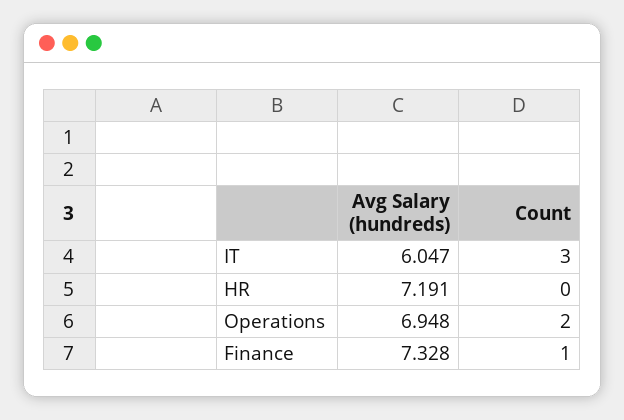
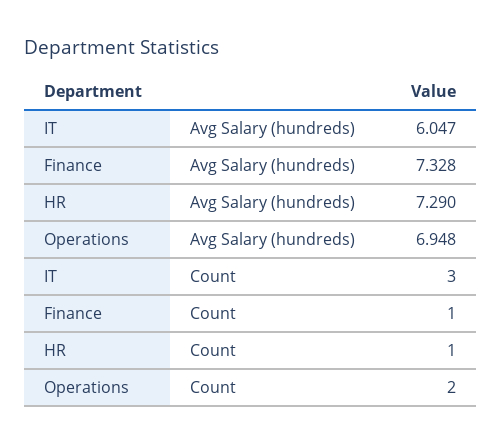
  {
    "Avg Salary (hundreds)": {
      "IT": 6.047,
-     "HR": 7.191,
+     "HR": 7.29,
      "Operations": 6.948,
      "Finance": 7.328
    },
    "Count": {
      "IT": 3,
-     "HR": 0,
+     "HR": 1,
      "Operations": 2,
      "Finance": 1
    }
  }

